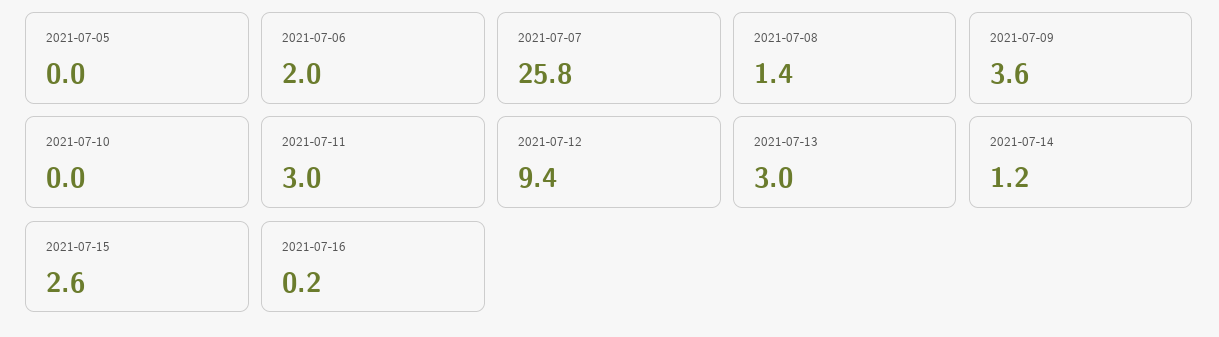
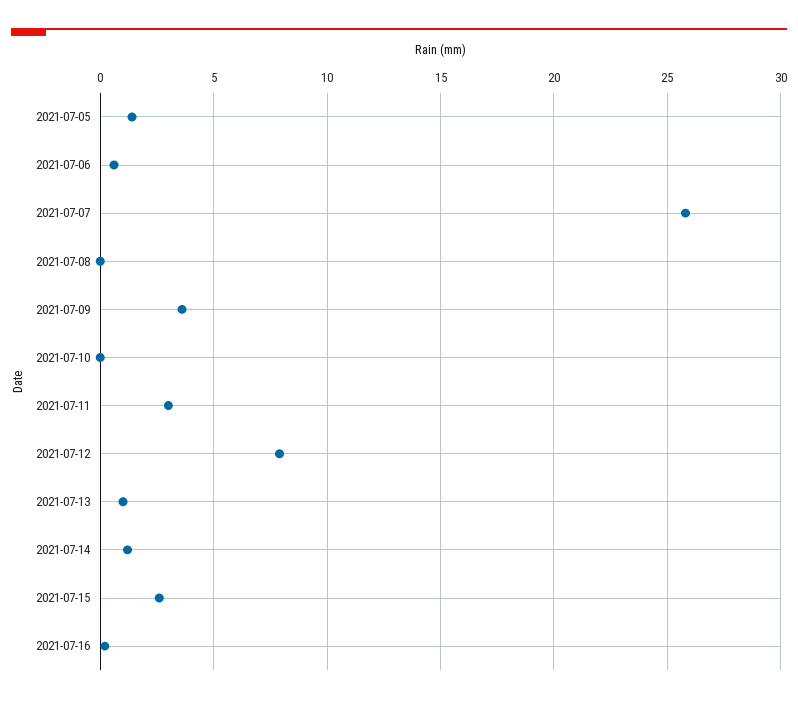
  {
-   "2021-07-05": 0,
+   "2021-07-05": 1.5,
-   "2021-07-06": 2,
+   "2021-07-06": 0.5,
    "2021-07-07": 25.8,
-   "2021-07-08": 1.4,
+   "2021-07-08": 0,
    "2021-07-09": 3.6,
    "2021-07-10": 0,
    "2021-07-11": 3,
-   "2021-07-12": 9.4,
+   "2021-07-12": 8,
-   "2021-07-13": 3,
+   "2021-07-13": 1,
    "2021-07-14": 1.2,
    "2021-07-15": 2.6,
    "2021-07-16": 0.2
  }

